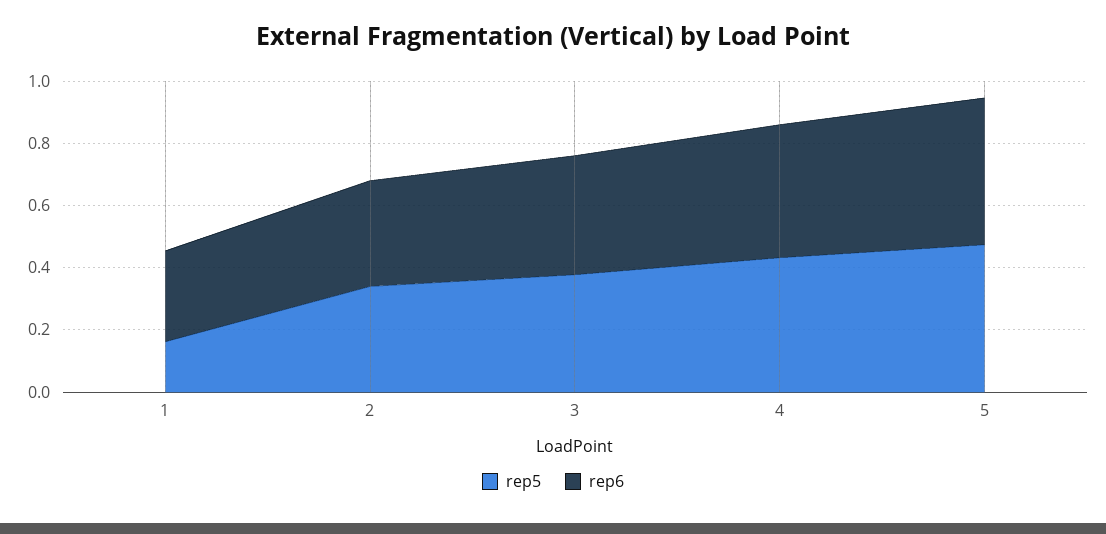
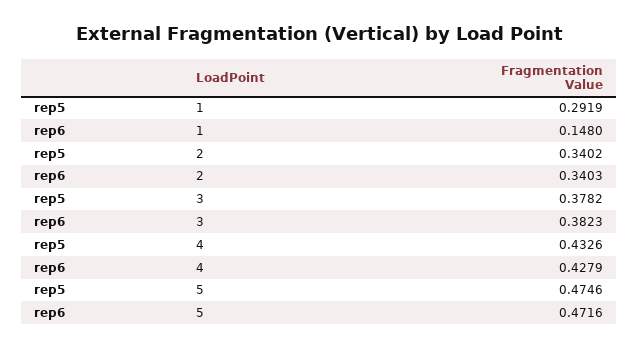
  {
    "rep5": {
-     "1": 0.15,
+     "1": 0.2919,
      "2": 0.3402,
      "3": 0.3782,
      "4": 0.4326,
      "5": 0.4746
    },
    "rep6": {
-     "1": 0.3,
+     "1": 0.148,
      "2": 0.3403,
      "3": 0.3823,
      "4": 0.4279,
      "5": 0.4716
    }
  }

